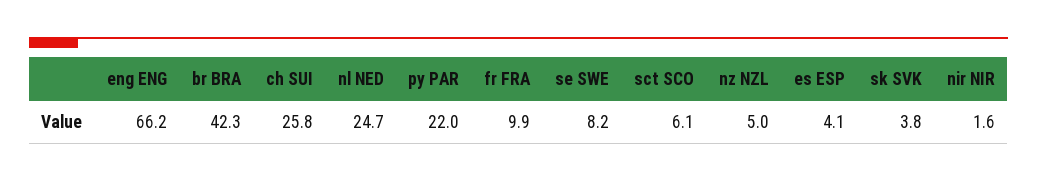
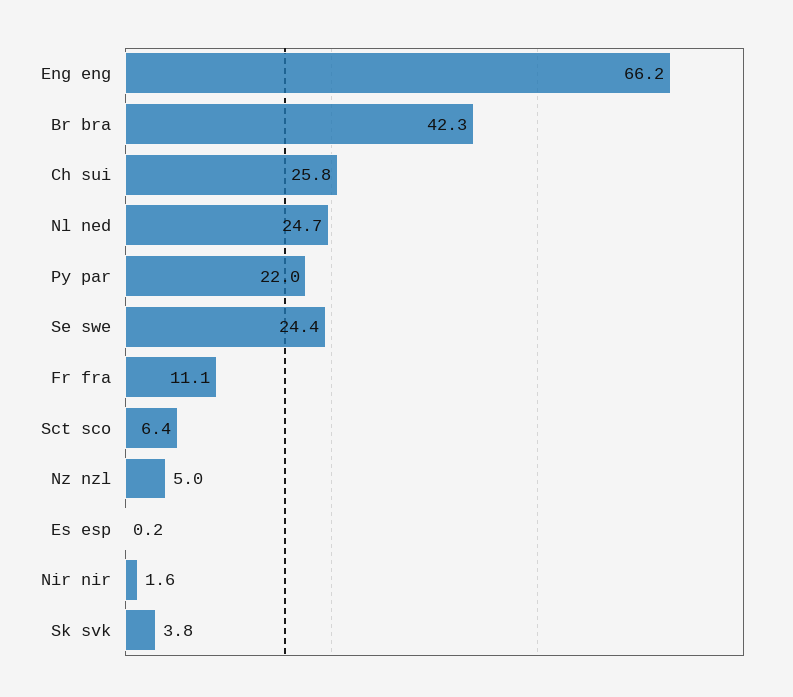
  {
    "eng ENG": 66.2,
    "br BRA": 42.3,
    "ch SUI": 25.8,
    "nl NED": 24.7,
    "py PAR": 22,
-   "fr FRA": 9.9,
+   "fr FRA": 11.1,
-   "se SWE": 8.2,
+   "se SWE": 24.4,
-   "sct SCO": 6.1,
+   "sct SCO": 6.4,
    "nz NZL": 5,
-   "es ESP": 4.1,
+   "es ESP": 0.2,
    "sk SVK": 3.8,
    "nir NIR": 1.6
  }

